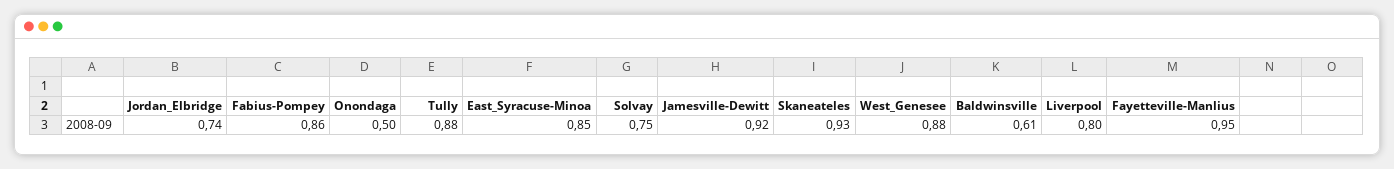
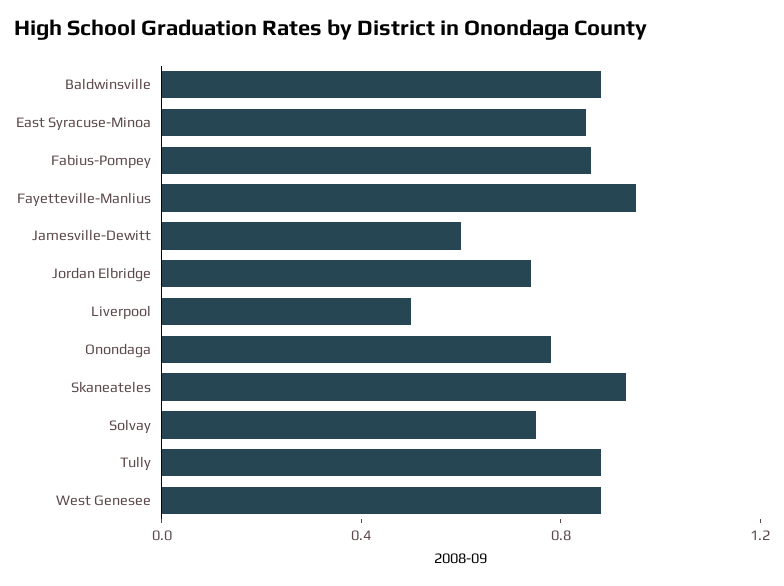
  {
    "Jordan_Elbridge": 0.74,
    "Fabius-Pompey": 0.86,
-   "Onondaga": 0.5,
+   "Onondaga": 0.8,
    "Tully": 0.88,
    "East_Syracuse-Minoa": 0.85,
    "Solvay": 0.75,
-   "Jamesville-Dewitt": 0.92,
+   "Jamesville-Dewitt": 0.6,
    "Skaneateles": 0.93,
    "West_Genesee": 0.88,
-   "Baldwinsville": 0.61,
+   "Baldwinsville": 0.9,
-   "Liverpool": 0.8,
+   "Liverpool": 0.5,
    "Fayetteville-Manlius": 0.95
  }

